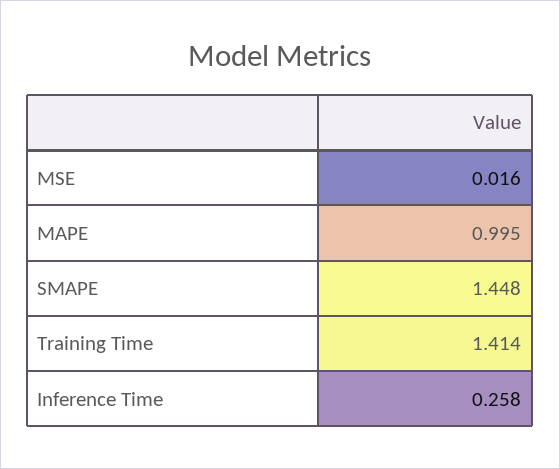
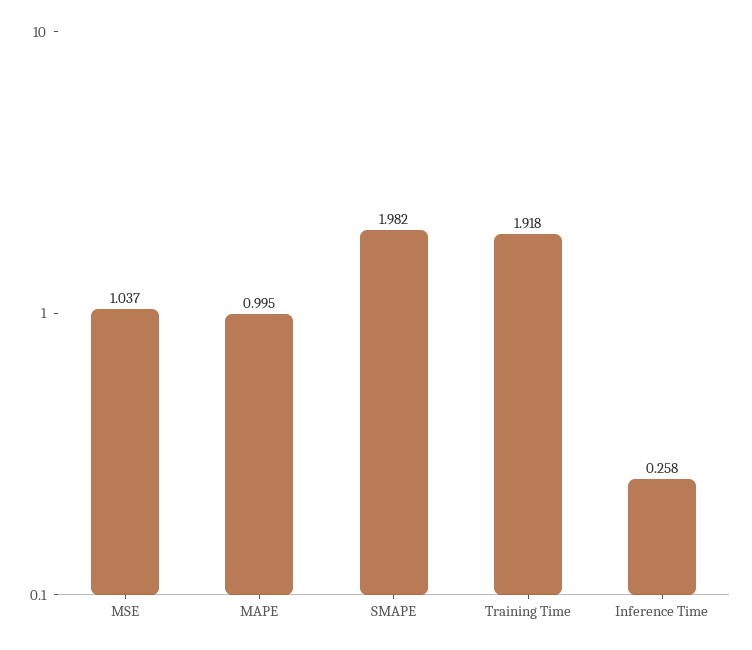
  {
-   "MSE": 0.016,
+   "MSE": 1.037,
    "MAPE": 0.995,
-   "SMAPE": 1.448,
+   "SMAPE": 1.982,
-   "Training Time": 1.414,
+   "Training Time": 1.918,
    "Inference Time": 0.258
  }

